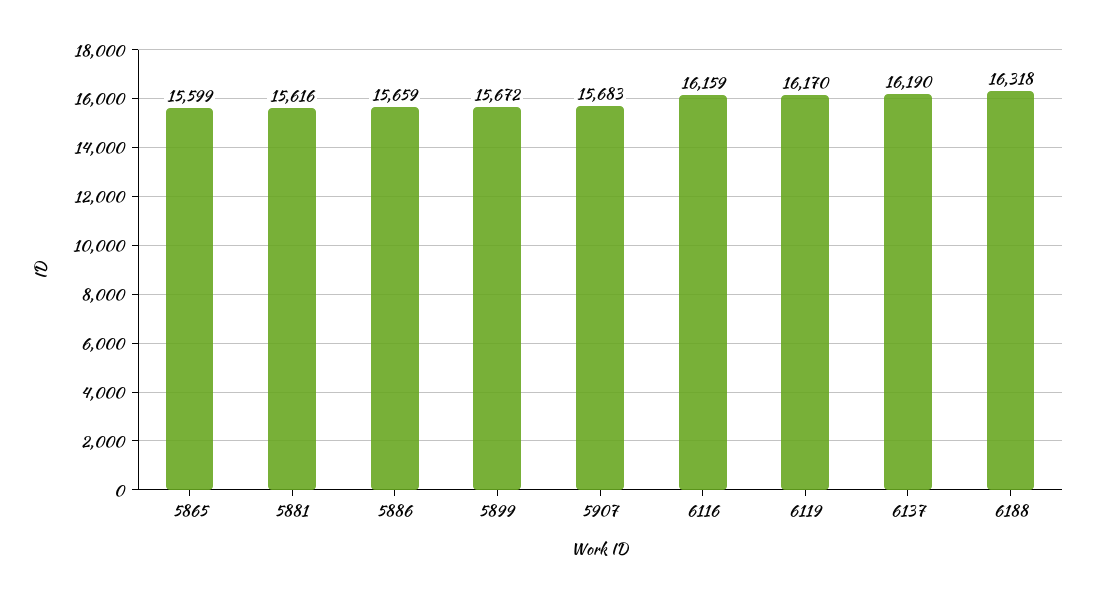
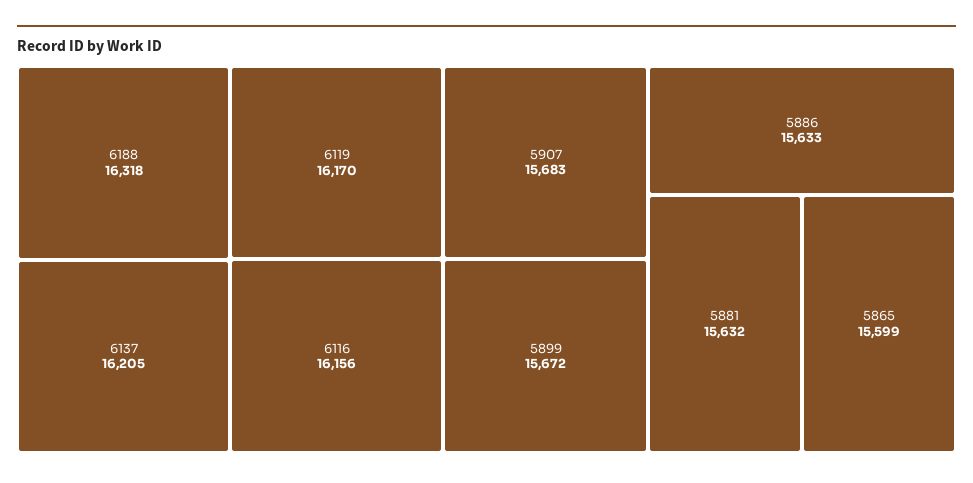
  {
    "5865": 15599,
-   "5881": 15616,
+   "5881": 15632,
-   "5886": 15659,
+   "5886": 15633,
    "5899": 15672,
    "5907": 15683,
-   "6116": 16159,
+   "6116": 16156,
    "6119": 16170,
-   "6137": 16190,
+   "6137": 16205,
    "6188": 16318
  }

